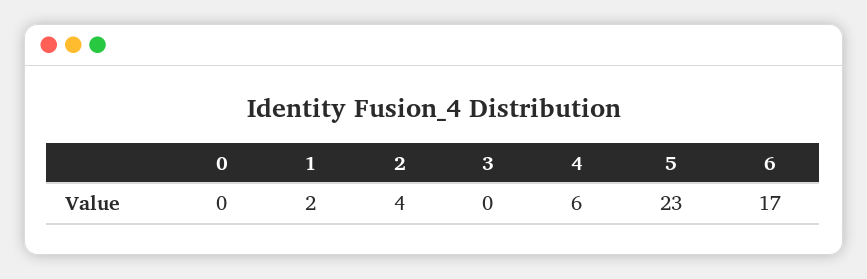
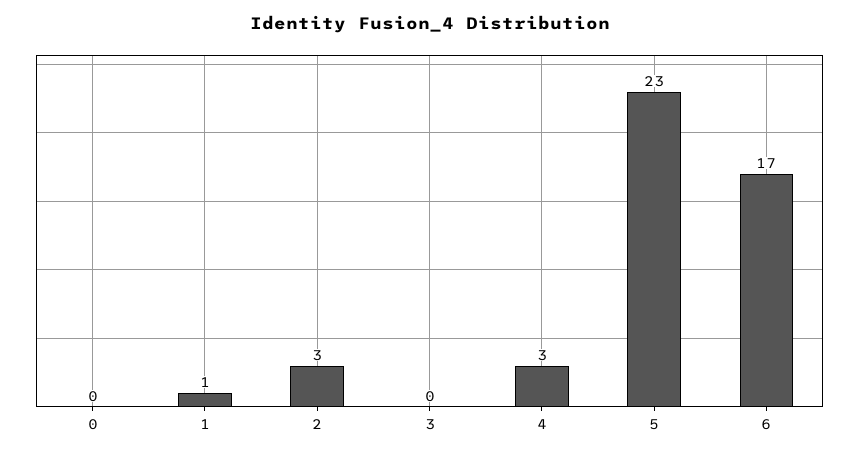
  {
    "0": 0,
-   "1": 2,
+   "1": 1,
-   "2": 4,
+   "2": 3,
    "3": 0,
-   "4": 6,
+   "4": 3,
    "5": 23,
    "6": 17
  }

